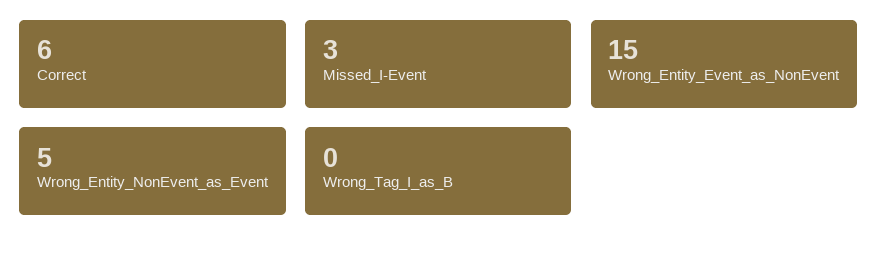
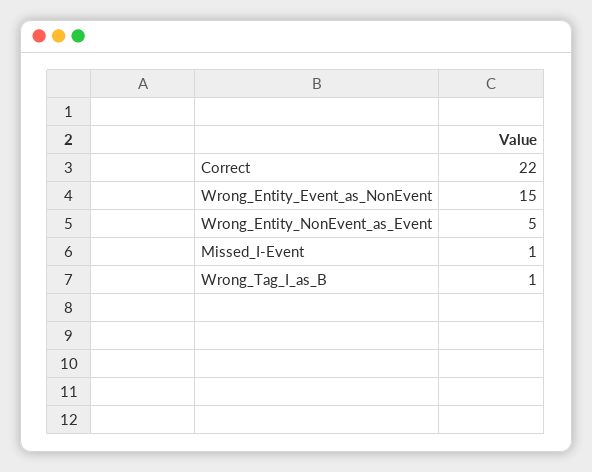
  {
-   "Correct": 6,
+   "Correct": 22,
-   "Missed_I-Event": 3,
+   "Missed_I-Event": 1,
    "Wrong_Entity_Event_as_NonEvent": 15,
    "Wrong_Entity_NonEvent_as_Event": 5,
-   "Wrong_Tag_I_as_B": 0
+   "Wrong_Tag_I_as_B": 1
  }

